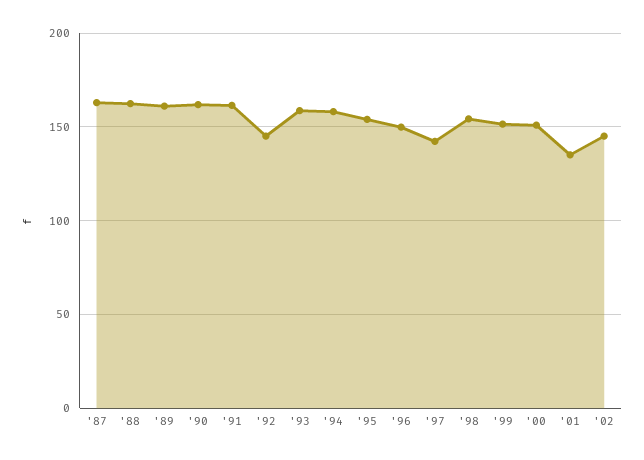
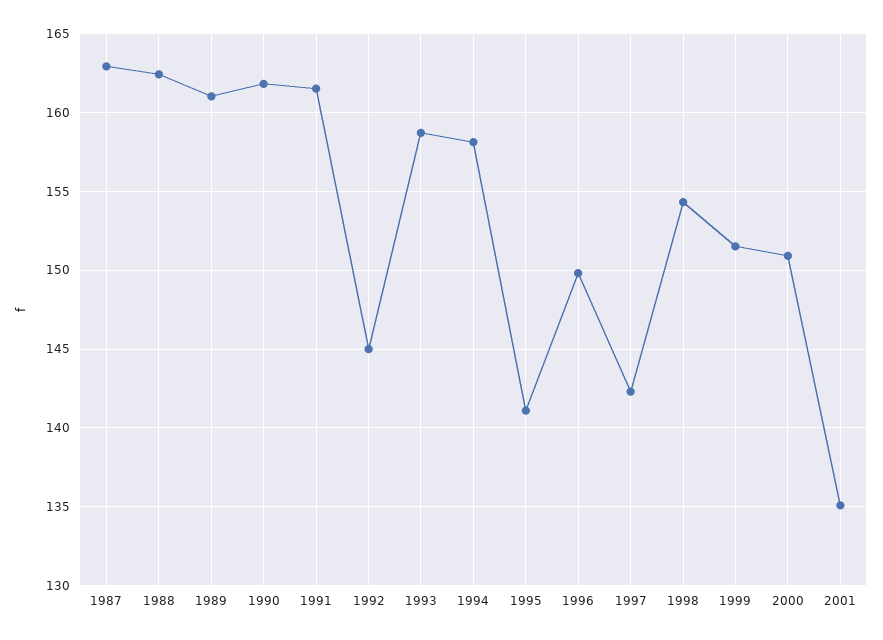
  {
    "'87": 163,
    "'88": 162.5,
    "'89": 161,
    "'90": 162,
    "'91": 161.5,
    "'92": 145,
    "'93": 158.5,
    "'94": 158,
-   "'95": 155,
+   "'95": 141,
    "'96": 150,
    "'97": 142.5,
    "'98": 154.5,
    "'99": 151.5,
    "'00": 151,
-   "'01": 135,
+   "'01": 135
-   "'02": 145
  }

